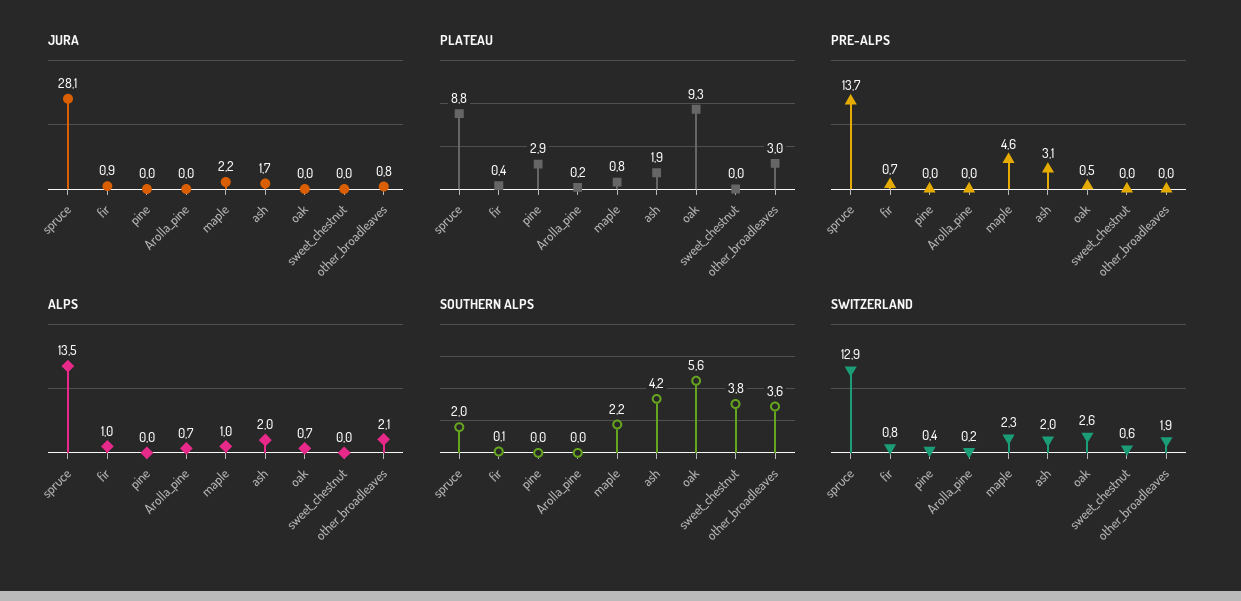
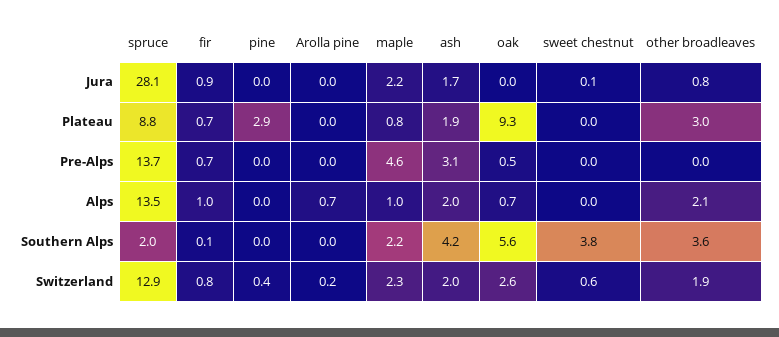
  {
    "JURA": {
      "spruce": 28.1,
      "fir": 0.9,
      "pine": 0,
      "Arolla_pine": 0,
      "maple": 2.2,
      "ash": 1.7,
      "oak": 0,
-     "sweet_chestnut": 0,
+     "sweet_chestnut": 0.1,
      "other_broadleaves": 0.8
    },
    "PLATEAU": {
      "spruce": 8.8,
-     "fir": 0.4,
+     "fir": 0.7,
      "pine": 2.9,
-     "Arolla_pine": 0.2,
+     "Arolla_pine": 0,
      "maple": 0.8,
      "ash": 1.9,
      "oak": 9.3,
      "sweet_chestnut": 0,
      "other_broadleaves": 3
    },
    "PRE-ALPS": {
      "spruce": 13.7,
      "fir": 0.7,
      "pine": 0,
      "Arolla_pine": 0,
      "maple": 4.6,
      "ash": 3.1,
      "oak": 0.5,
      "sweet_chestnut": 0,
      "other_broadleaves": 0
    },
    "ALPS": {
      "spruce": 13.5,
      "fir": 1,
      "pine": 0,
      "Arolla_pine": 0.7,
      "maple": 1,
      "ash": 2,
      "oak": 0.7,
      "sweet_chestnut": 0,
      "other_broadleaves": 2.1
    },
    "SOUTHERN ALPS": {
      "spruce": 2,
      "fir": 0.1,
      "pine": 0,
      "Arolla_pine": 0,
      "maple": 2.2,
      "ash": 4.2,
      "oak": 5.6,
      "sweet_chestnut": 3.8,
      "other_broadleaves": 3.6
    },
    "SWITZERLAND": {
      "spruce": 12.9,
      "fir": 0.8,
      "pine": 0.4,
      "Arolla_pine": 0.2,
      "maple": 2.3,
      "ash": 2,
      "oak": 2.6,
      "sweet_chestnut": 0.6,
      "other_broadleaves": 1.9
    }
  }

